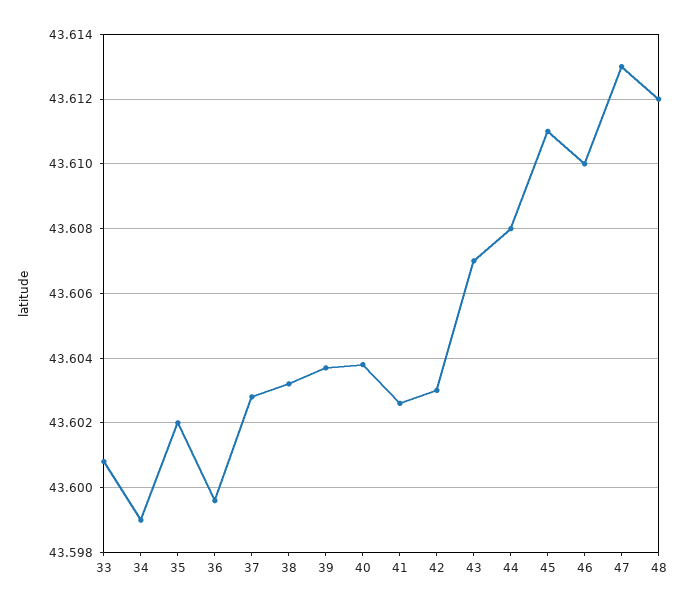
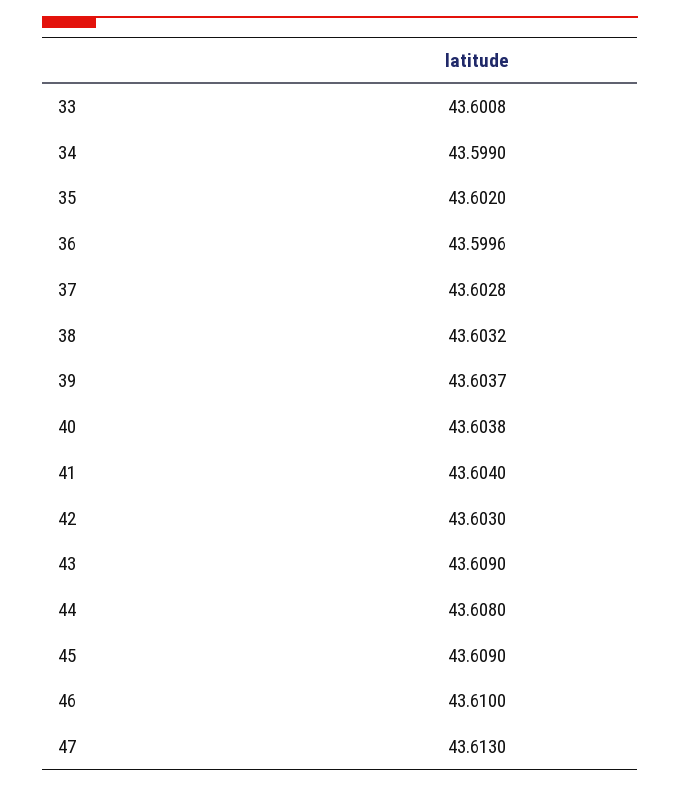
  {
    "33": 43.6008,
    "34": 43.599,
    "35": 43.602,
    "36": 43.5996,
    "37": 43.6028,
    "38": 43.6032,
    "39": 43.6037,
    "40": 43.6038,
-   "41": 43.6025,
+   "41": 43.604,
    "42": 43.603,
-   "43": 43.607,
+   "43": 43.609,
    "44": 43.608,
-   "45": 43.611,
+   "45": 43.609,
    "46": 43.61,
-   "47": 43.613,
+   "47": 43.613
-   "48": 43.612
  }

